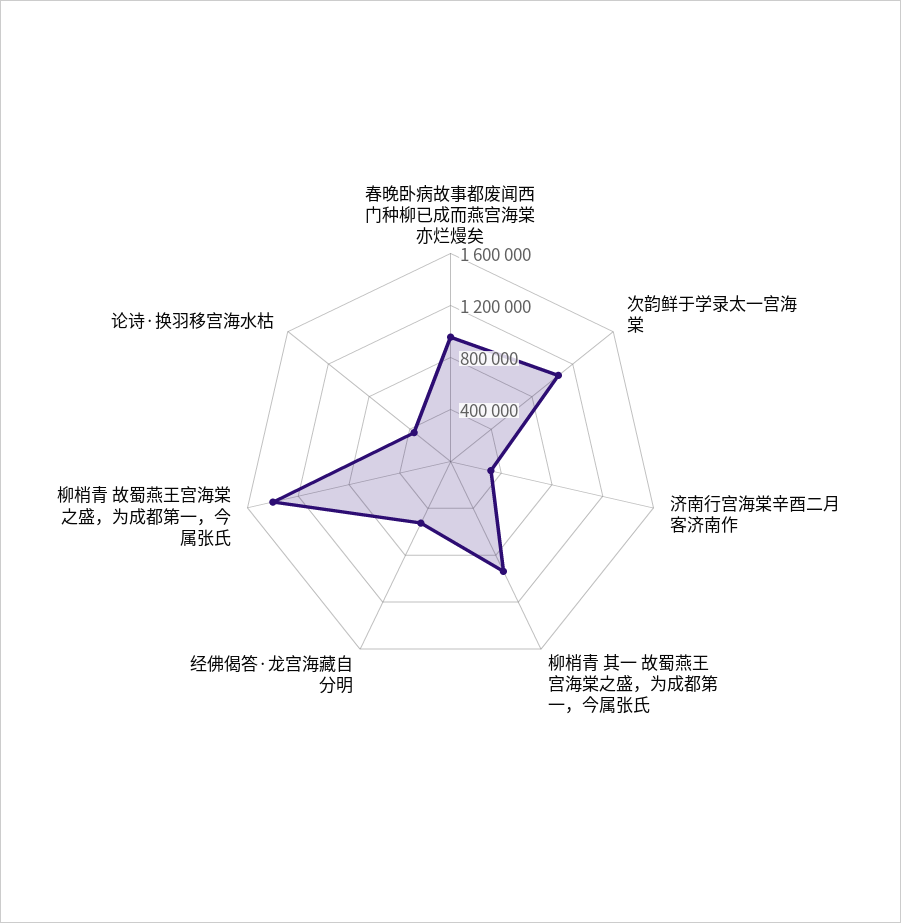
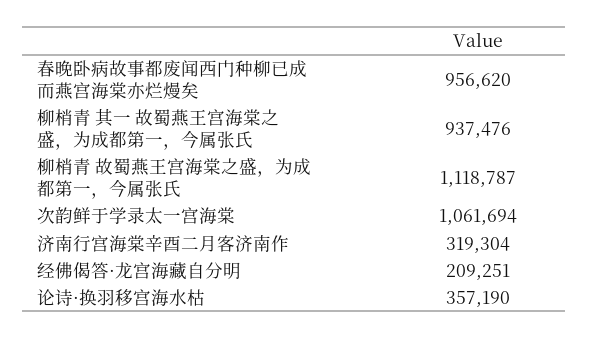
  {
    "春晚卧病故事都废闻西门种柳已成而燕宫海棠亦烂熳矣": 956620,
    "次韵鲜于学录太一宫海棠": 1061694,
    "济南行宫海棠辛酉二月客济南作": 319304,
    "柳梢青 其一 故蜀燕王宫海棠之盛，为成都第一，今属张氏": 937476,
-   "经佛偈答·龙宫海藏自分明": 500000,
+   "经佛偈答·龙宫海藏自分明": 209251,
-   "柳梢青 故蜀燕王宫海棠之盛，为成都第一，今属张氏": 1400000,
+   "柳梢青 故蜀燕王宫海棠之盛，为成都第一，今属张氏": 1118787,
    "论诗·换羽移宫海水枯": 357190
  }

